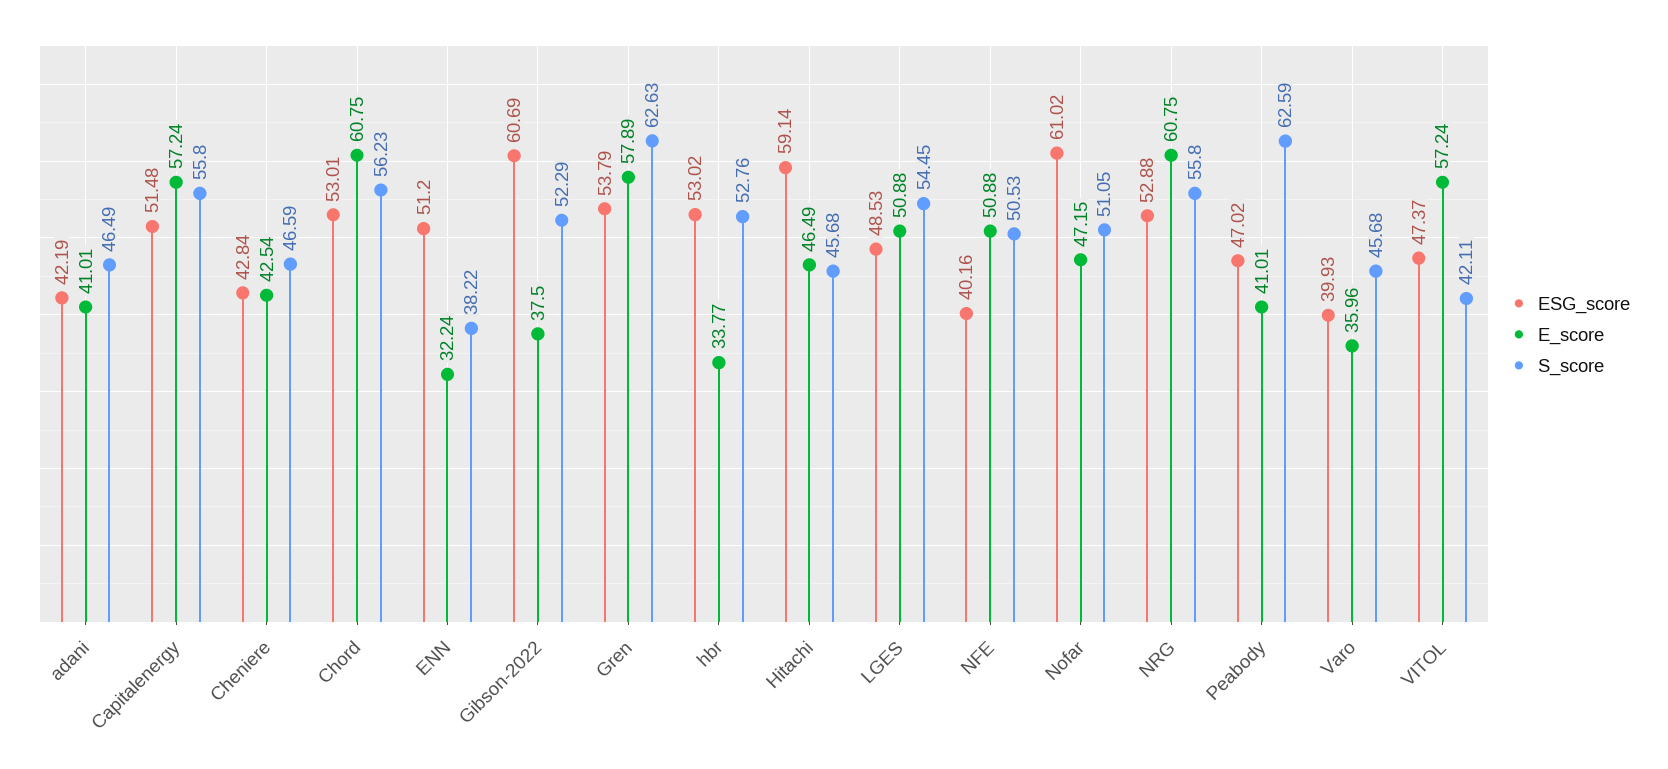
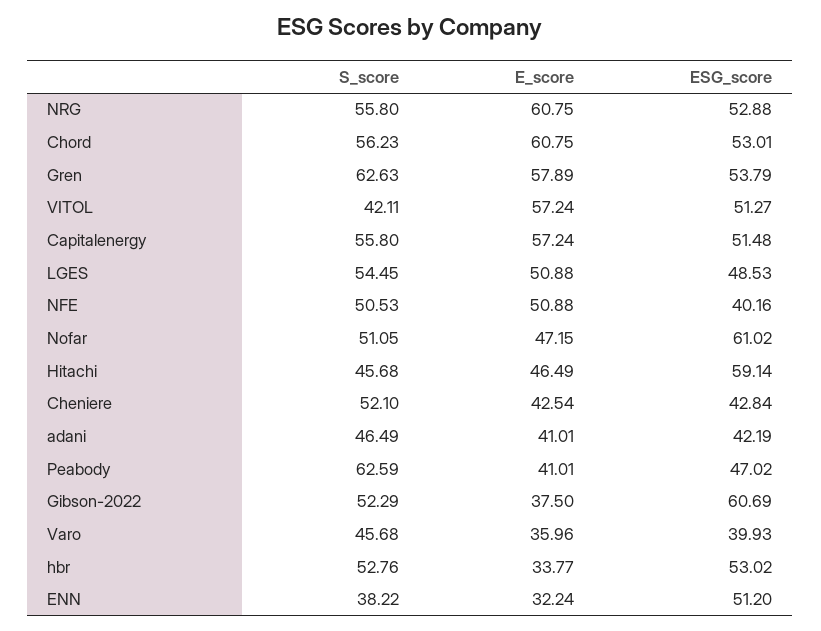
  {
    "ESG_score": {
      "adani": 42.19,
      "Capitalenergy": 51.48,
      "Cheniere": 42.84,
      "Chord": 53.01,
      "ENN": 51.2,
      "Gibson-2022": 60.69,
      "Gren": 53.79,
      "hbr": 53.02,
      "Hitachi": 59.14,
      "LGES": 48.53,
      "NFE": 40.16,
      "Nofar": 61.02,
      "NRG": 52.88,
      "Peabody": 47.02,
      "Varo": 39.93,
-     "VITOL": 47.37
+     "VITOL": 51.27
    },
    "E_score": {
      "adani": 41.01,
      "Capitalenergy": 57.24,
      "Cheniere": 42.54,
      "Chord": 60.75,
      "ENN": 32.24,
      "Gibson-2022": 37.5,
      "Gren": 57.89,
      "hbr": 33.77,
      "Hitachi": 46.49,
      "LGES": 50.88,
      "NFE": 50.88,
      "Nofar": 47.15,
      "NRG": 60.75,
      "Peabody": 41.01,
      "Varo": 35.96,
      "VITOL": 57.24
    },
    "S_score": {
      "adani": 46.49,
      "Capitalenergy": 55.8,
-     "Cheniere": 46.59,
+     "Cheniere": 52.1,
      "Chord": 56.23,
      "ENN": 38.22,
      "Gibson-2022": 52.29,
      "Gren": 62.63,
      "hbr": 52.76,
      "Hitachi": 45.68,
      "LGES": 54.45,
      "NFE": 50.53,
      "Nofar": 51.05,
      "NRG": 55.8,
      "Peabody": 62.59,
      "Varo": 45.68,
      "VITOL": 42.11
    }
  }

